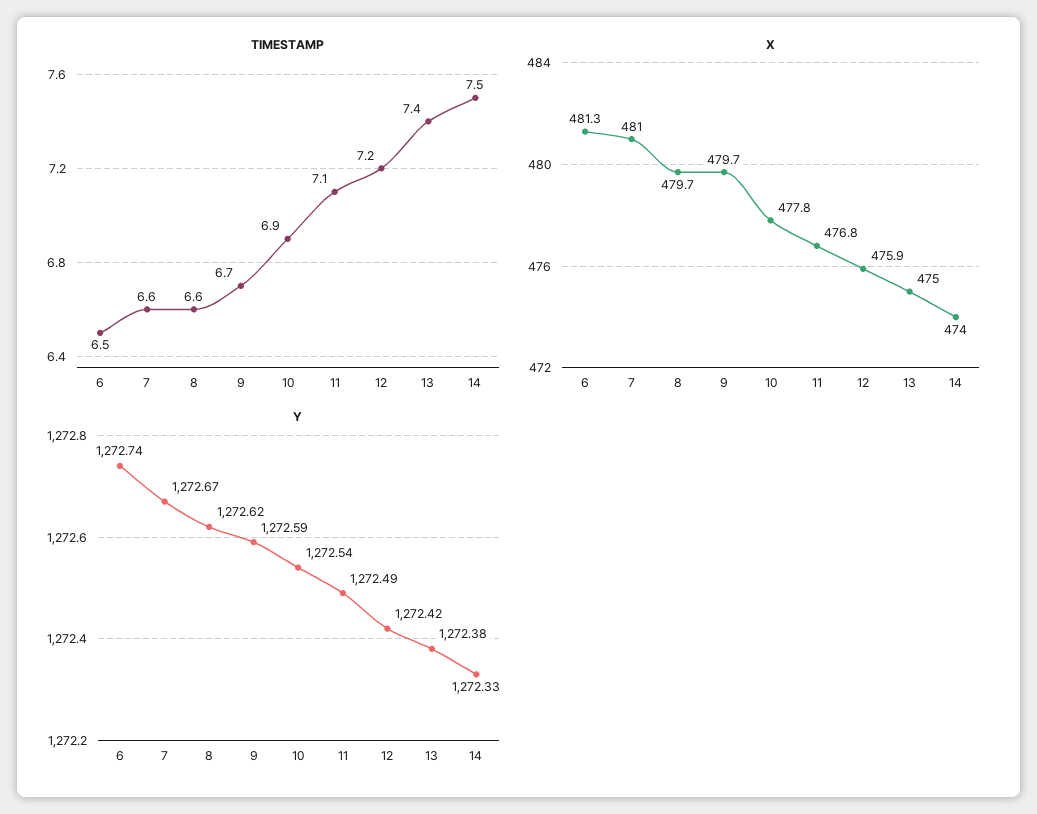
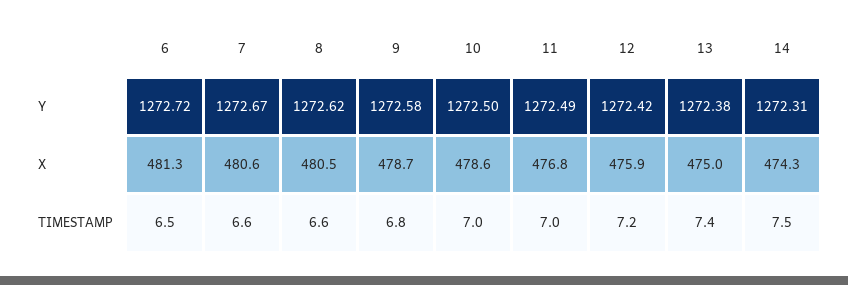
  {
    "TIMESTAMP": {
      "6": 6.5,
      "7": 6.6,
      "8": 6.6,
-     "9": 6.7,
+     "9": 6.8,
-     "10": 6.9,
+     "10": 7,
-     "11": 7.1,
+     "11": 7,
      "12": 7.2,
      "13": 7.4,
      "14": 7.5
    },
    "X": {
      "6": 481.3,
-     "7": 481,
+     "7": 480.6,
-     "8": 479.7,
+     "8": 480.5,
-     "9": 479.7,
+     "9": 478.7,
-     "10": 477.8,
+     "10": 478.6,
      "11": 476.8,
      "12": 475.9,
      "13": 475,
-     "14": 474
+     "14": 474.3
    },
    "Y": {
-     "6": 1272.74,
+     "6": 1272.72,
      "7": 1272.67,
      "8": 1272.62,
-     "9": 1272.59,
+     "9": 1272.58,
-     "10": 1272.54,
+     "10": 1272.5,
      "11": 1272.49,
      "12": 1272.42,
      "13": 1272.38,
-     "14": 1272.33
+     "14": 1272.31
    }
  }

